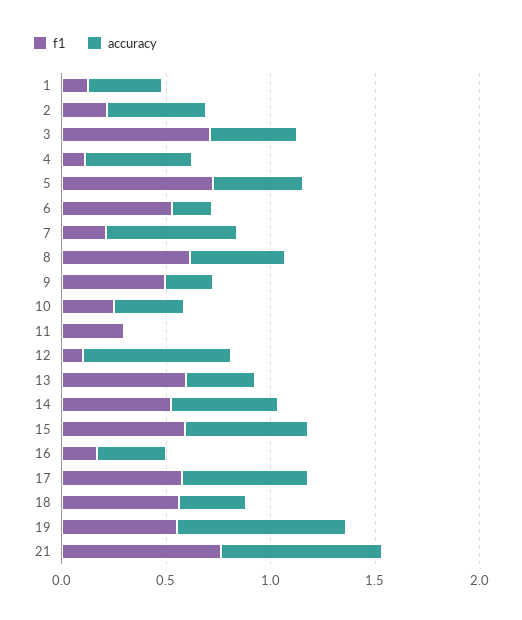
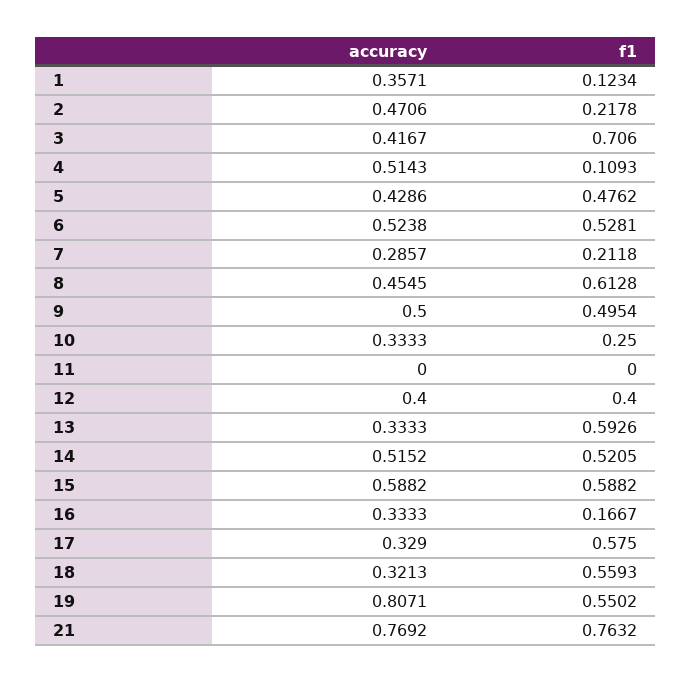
  {
    "f1": {
      "1": 0.1234,
      "2": 0.2178,
      "3": 0.706,
      "4": 0.1093,
-     "5": 0.7,
+     "5": 0.4762,
      "6": 0.5281,
      "7": 0.2118,
      "8": 0.6128,
      "9": 0.4954,
      "10": 0.25,
-     "11": 0.3,
+     "11": 0,
-     "12": 0.1,
+     "12": 0.4,
      "13": 0.5926,
      "14": 0.5205,
      "15": 0.5882,
      "16": 0.1667,
      "17": 0.575,
      "18": 0.5593,
      "19": 0.5502,
      "21": 0.7632
    },
    "accuracy": {
      "1": 0.3571,
      "2": 0.4706,
      "3": 0.4167,
      "4": 0.5143,
      "5": 0.4286,
-     "6": 0.2,
+     "6": 0.5238,
-     "7": 0.6,
+     "7": 0.2857,
      "8": 0.4545,
-     "9": 0.2,
+     "9": 0.5,
      "10": 0.3333,
      "11": 0,
-     "12": 0.7,
+     "12": 0.4,
      "13": 0.3333,
      "14": 0.5152,
      "15": 0.5882,
      "16": 0.3333,
-     "17": 0.6,
+     "17": 0.329,
      "18": 0.3213,
      "19": 0.8071,
      "21": 0.7692
    }
  }

